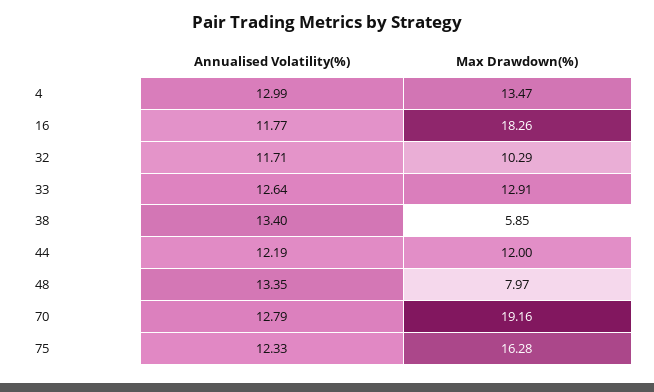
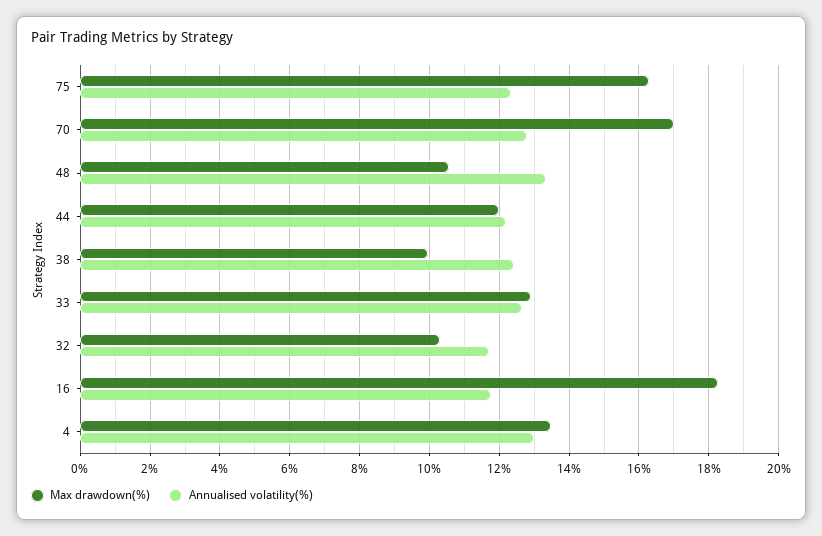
  {
    "Annualised Volatility(%)": {
      "4": 12.99,
      "16": 11.77,
      "32": 11.71,
      "33": 12.64,
-     "38": 13.4,
+     "38": 12.4,
      "44": 12.19,
      "48": 13.35,
      "70": 12.79,
      "75": 12.33
    },
    "Max Drawdown(%)": {
      "4": 13.47,
      "16": 18.26,
      "32": 10.29,
      "33": 12.91,
-     "38": 5.85,
+     "38": 10,
      "44": 12,
-     "48": 7.97,
+     "48": 10.6,
-     "70": 19.16,
+     "70": 17,
      "75": 16.28
    }
  }

